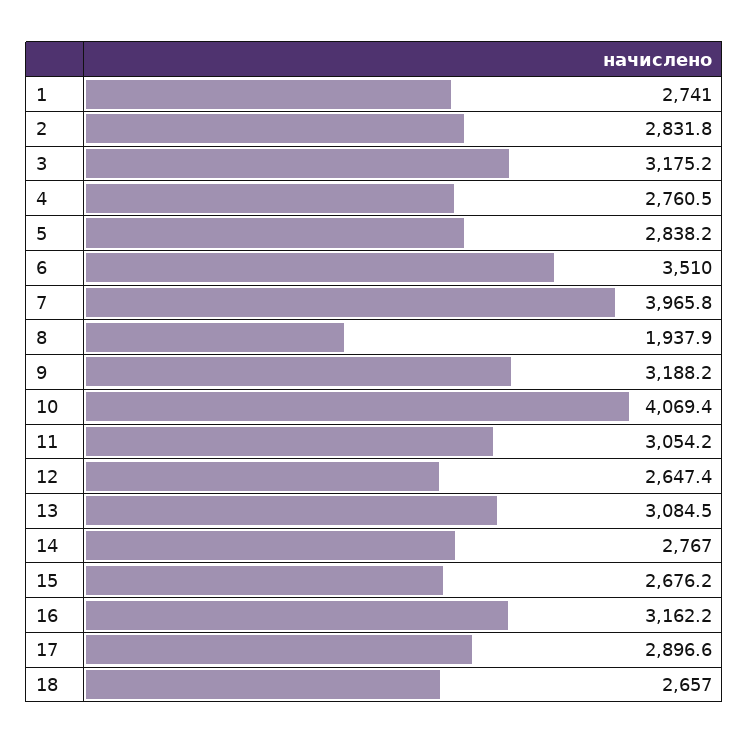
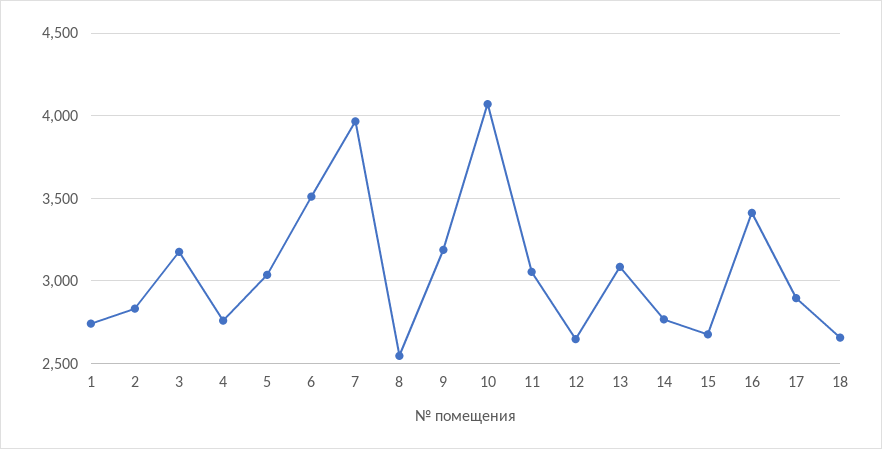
  {
    "1": 2741,
    "2": 2831.8,
    "3": 3175.2,
    "4": 2760.5,
-   "5": 2838.2,
+   "5": 3050,
    "6": 3510,
    "7": 3965.8,
-   "8": 1937.9,
+   "8": 2550,
    "9": 3188.2,
    "10": 4069.4,
    "11": 3054.2,
    "12": 2647.4,
    "13": 3084.5,
    "14": 2767,
    "15": 2676.2,
-   "16": 3162.2,
+   "16": 3400,
    "17": 2896.6,
    "18": 2657
  }

